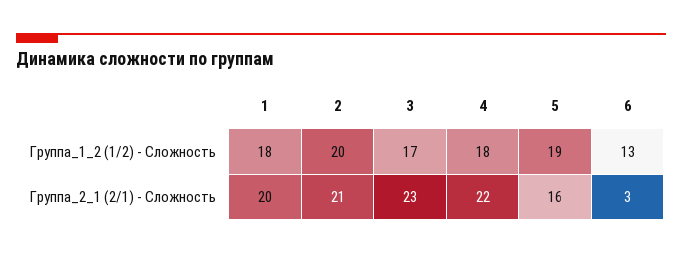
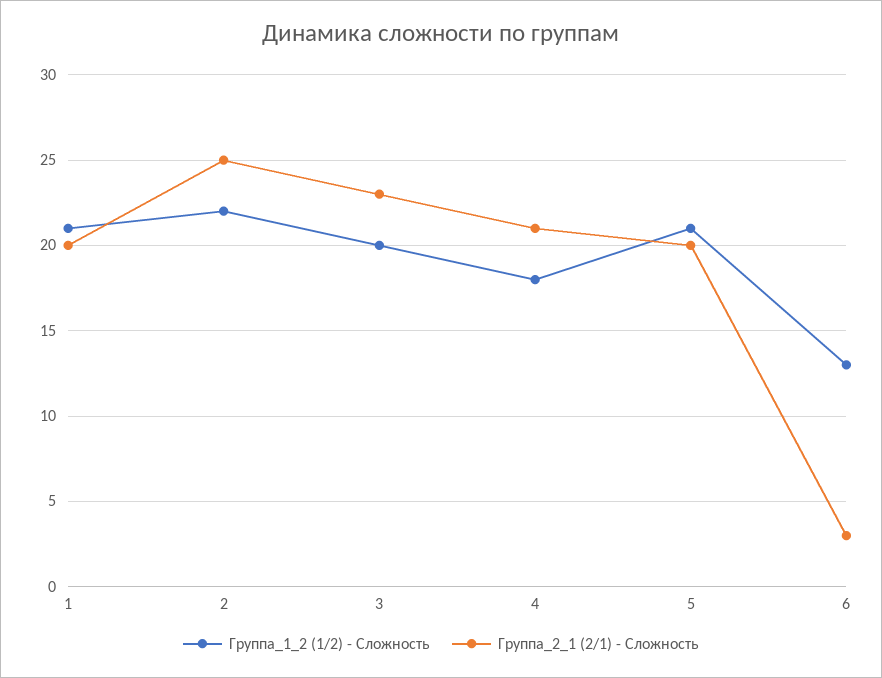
  {
    "Группа_1_2 (1/2) - Сложность": {
-     "1": 18,
+     "1": 21,
-     "2": 20,
+     "2": 22,
-     "3": 17,
+     "3": 20,
      "4": 18,
-     "5": 19,
+     "5": 21,
      "6": 13
    },
    "Группа_2_1 (2/1) - Сложность": {
      "1": 20,
-     "2": 21,
+     "2": 25,
      "3": 23,
-     "4": 22,
+     "4": 21,
-     "5": 16,
+     "5": 20,
      "6": 3
    }
  }

